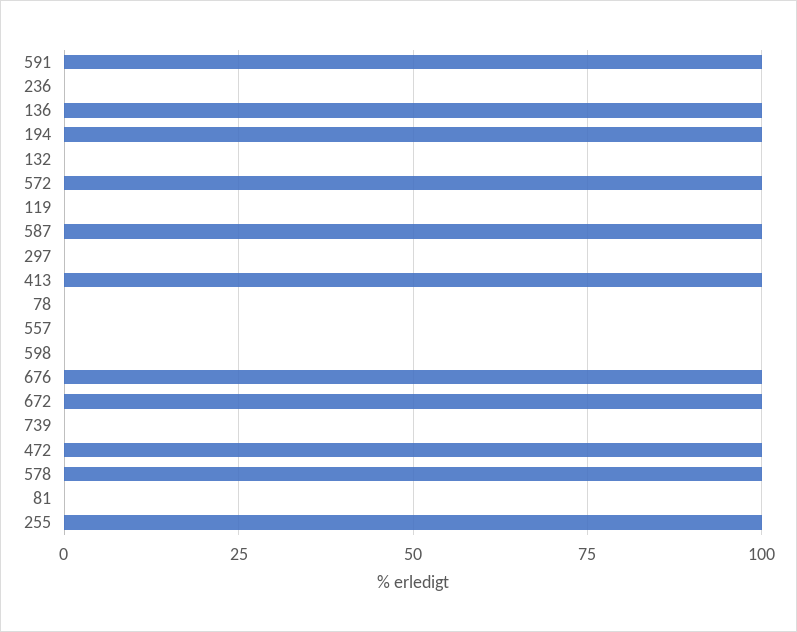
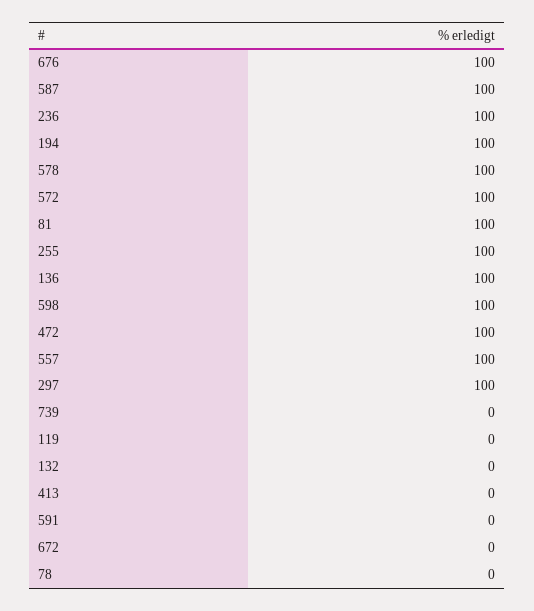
  {
-   "591": 100,
+   "591": 0,
-   "236": 0,
+   "236": 100,
    "136": 100,
    "194": 100,
    "132": 0,
    "572": 100,
    "119": 0,
    "587": 100,
-   "297": 0,
+   "297": 100,
-   "413": 100,
+   "413": 0,
    "78": 0,
-   "557": 0,
+   "557": 100,
-   "598": 0,
+   "598": 100,
    "676": 100,
-   "672": 100,
+   "672": 0,
    "739": 0,
    "472": 100,
    "578": 100,
-   "81": 0,
+   "81": 100,
    "255": 100
  }

